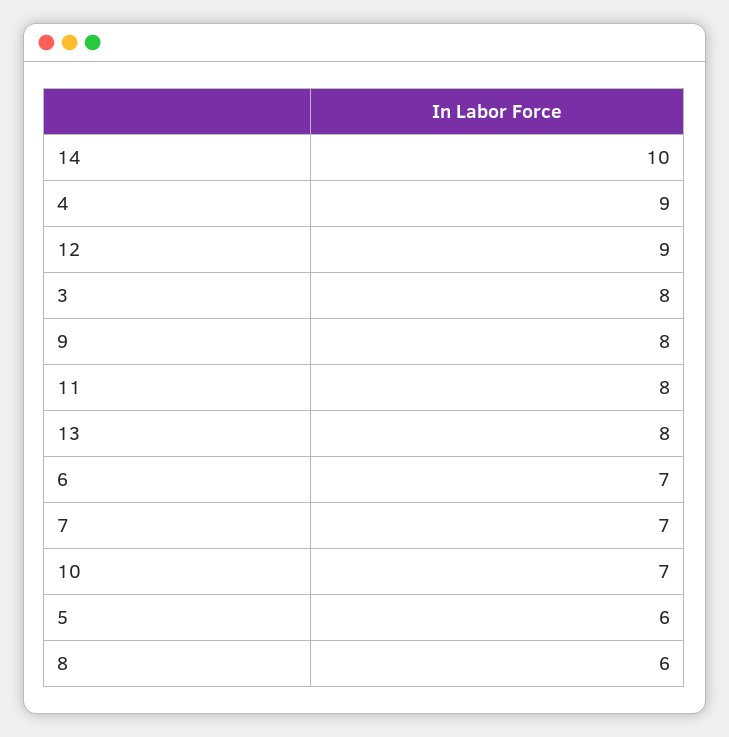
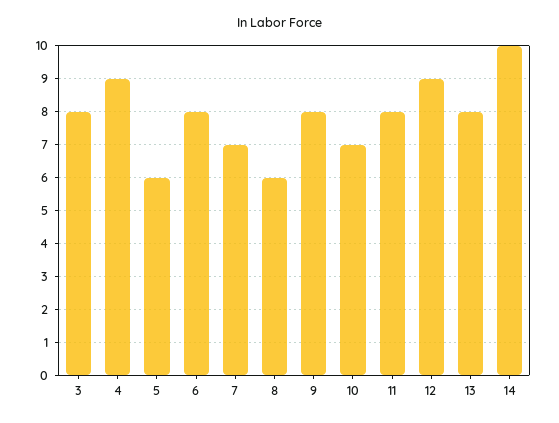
  {
    "14": 10,
    "4": 9,
    "12": 9,
    "3": 8,
    "9": 8,
    "11": 8,
    "13": 8,
-   "6": 7,
+   "6": 8,
    "7": 7,
    "10": 7,
    "5": 6,
    "8": 6
  }

